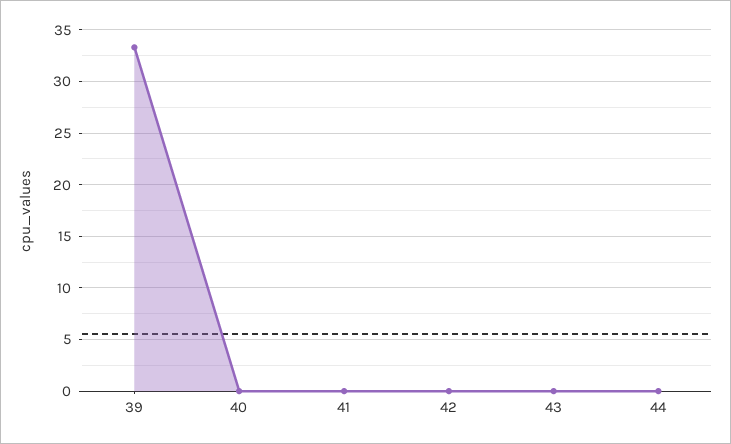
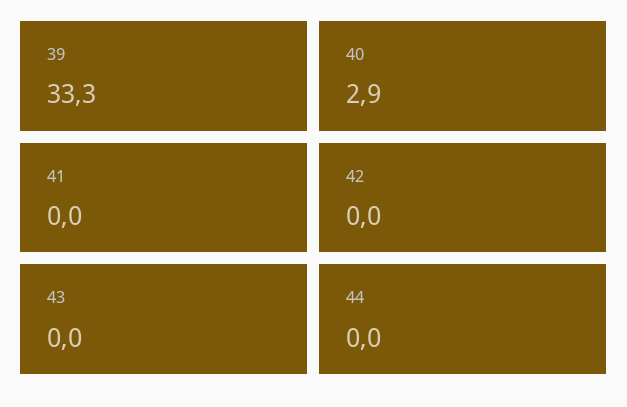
  {
    "39": 33.3,
-   "40": 0,
+   "40": 2.9,
    "41": 0,
    "42": 0,
    "43": 0,
    "44": 0
  }

